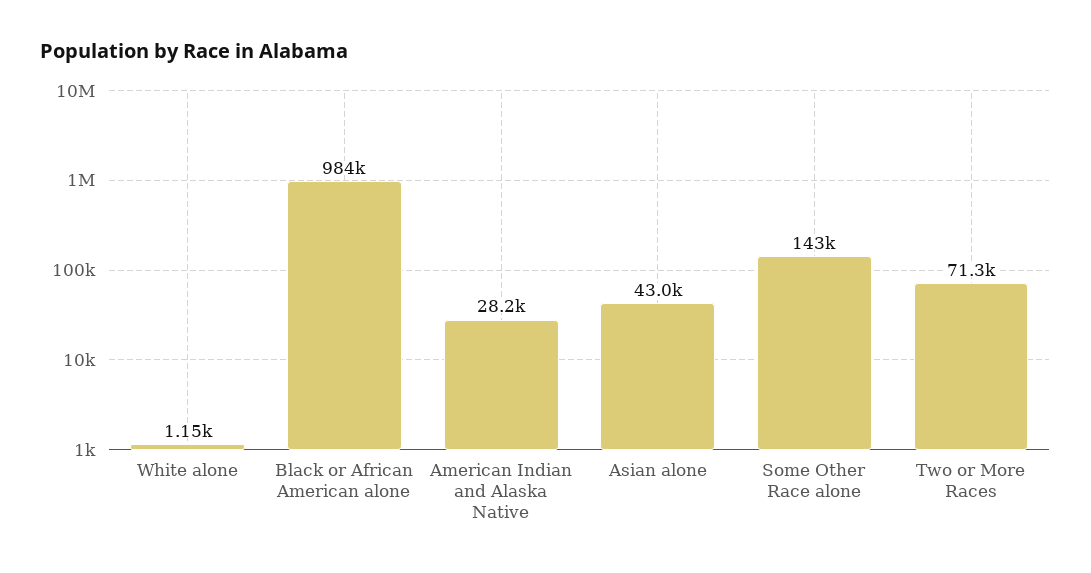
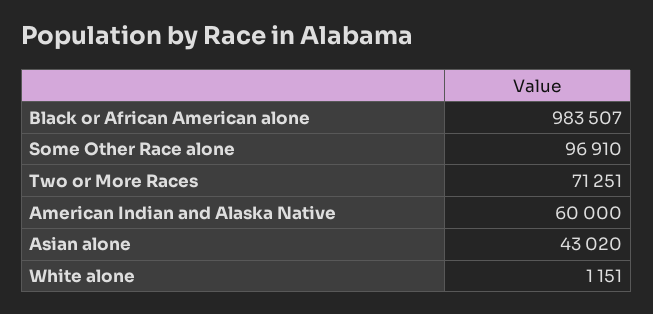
  {
    "White alone": 1151,
    "Black or African American alone": 983507,
-   "American Indian and Alaska Native": 28200,
+   "American Indian and Alaska Native": 60000,
    "Asian alone": 43020,
-   "Some Other Race alone": 143000,
+   "Some Other Race alone": 96910,
    "Two or More Races": 71251
  }

